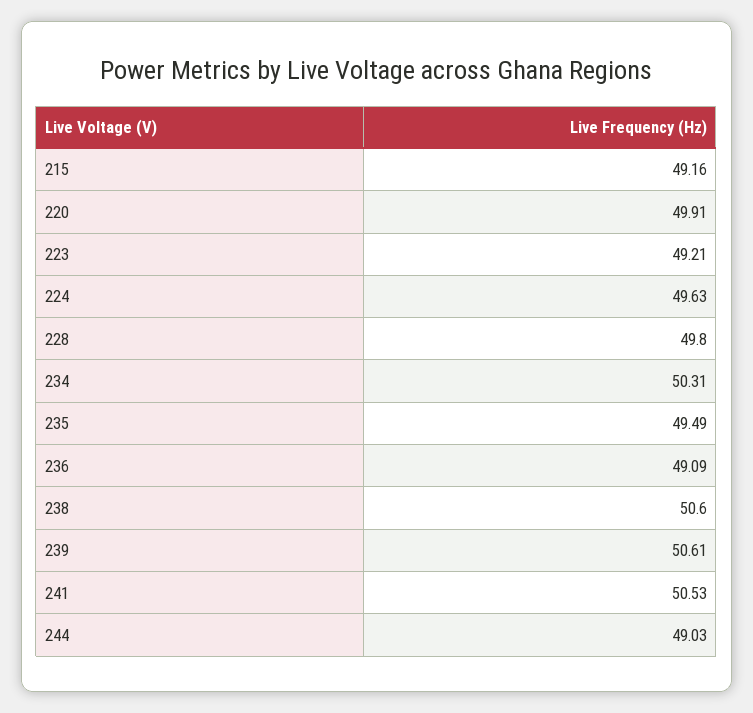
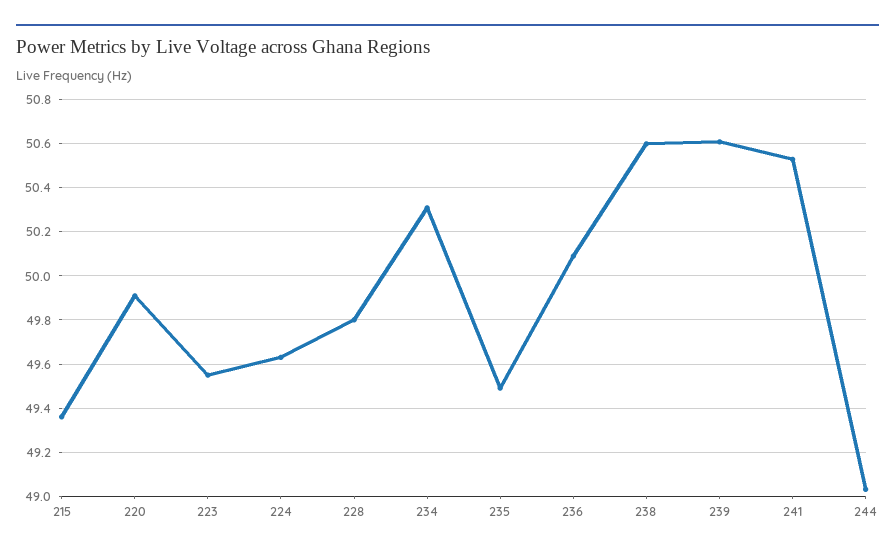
  {
-   "215": 49.16,
+   "215": 49.35,
    "220": 49.91,
-   "223": 49.21,
+   "223": 49.55,
    "224": 49.63,
    "228": 49.8,
    "234": 50.31,
    "235": 49.49,
-   "236": 49.09,
+   "236": 50.1,
    "238": 50.6,
    "239": 50.61,
    "241": 50.53,
    "244": 49.03
  }

